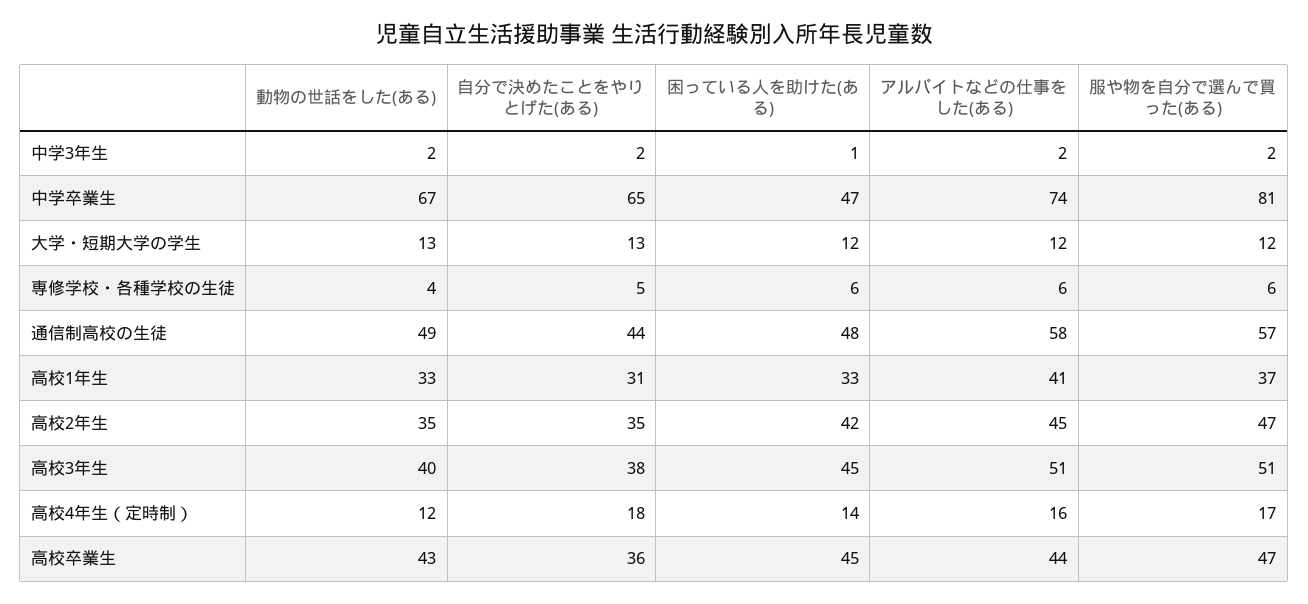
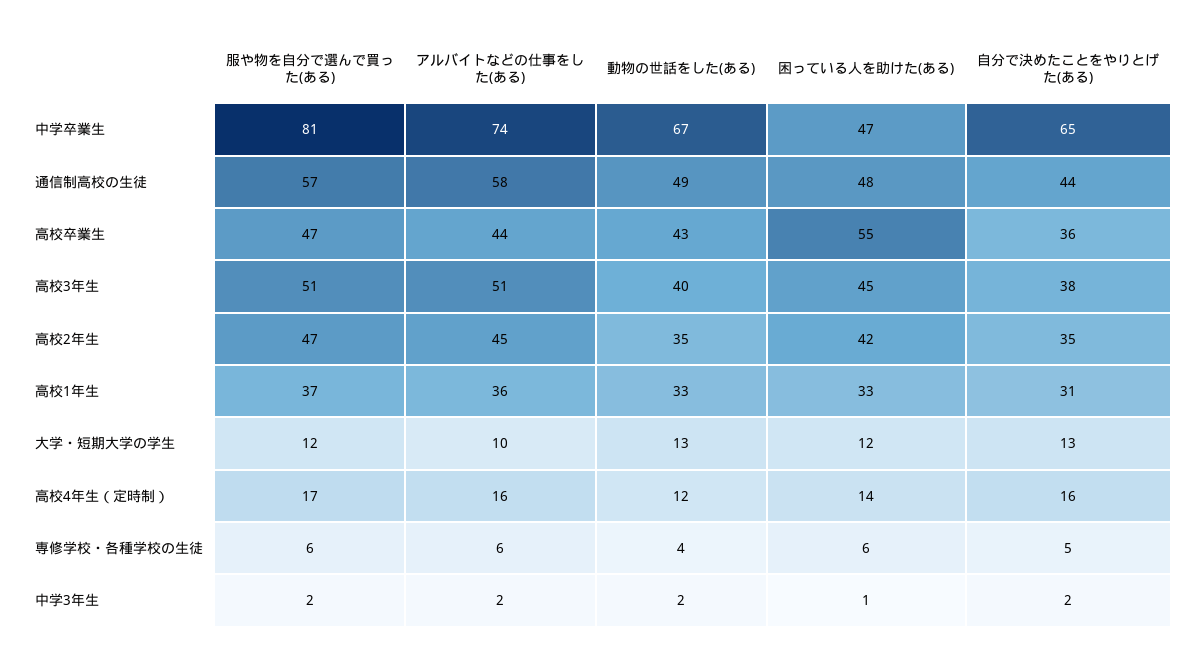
  {
    "動物の世話をした(ある)": {
      "中学3年生": 2,
      "中学卒業生": 67,
      "大学・短期大学の学生": 13,
      "専修学校・各種学校の生徒": 4,
      "通信制高校の生徒": 49,
      "高校1年生": 33,
      "高校2年生": 35,
      "高校3年生": 40,
      "高校4年生（定時制）": 12,
      "高校卒業生": 43
    },
    "自分で決めたことをやりとげた(ある)": {
      "中学3年生": 2,
      "中学卒業生": 65,
      "大学・短期大学の学生": 13,
      "専修学校・各種学校の生徒": 5,
      "通信制高校の生徒": 44,
      "高校1年生": 31,
      "高校2年生": 35,
      "高校3年生": 38,
-     "高校4年生（定時制）": 18,
+     "高校4年生（定時制）": 16,
      "高校卒業生": 36
    },
    "困っている人を助けた(ある)": {
      "中学3年生": 1,
      "中学卒業生": 47,
      "大学・短期大学の学生": 12,
      "専修学校・各種学校の生徒": 6,
      "通信制高校の生徒": 48,
      "高校1年生": 33,
      "高校2年生": 42,
      "高校3年生": 45,
      "高校4年生（定時制）": 14,
-     "高校卒業生": 45
+     "高校卒業生": 55
    },
    "アルバイトなどの仕事をした(ある)": {
      "中学3年生": 2,
      "中学卒業生": 74,
-     "大学・短期大学の学生": 12,
+     "大学・短期大学の学生": 10,
      "専修学校・各種学校の生徒": 6,
      "通信制高校の生徒": 58,
-     "高校1年生": 41,
+     "高校1年生": 36,
      "高校2年生": 45,
      "高校3年生": 51,
      "高校4年生（定時制）": 16,
      "高校卒業生": 44
    },
    "服や物を自分で選んで買った(ある)": {
      "中学3年生": 2,
      "中学卒業生": 81,
      "大学・短期大学の学生": 12,
      "専修学校・各種学校の生徒": 6,
      "通信制高校の生徒": 57,
      "高校1年生": 37,
      "高校2年生": 47,
      "高校3年生": 51,
      "高校4年生（定時制）": 17,
      "高校卒業生": 47
    }
  }

